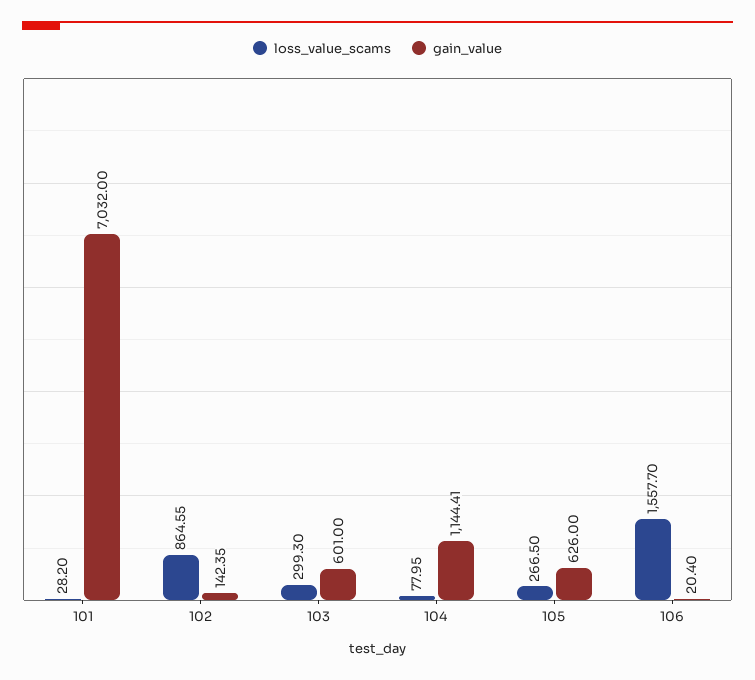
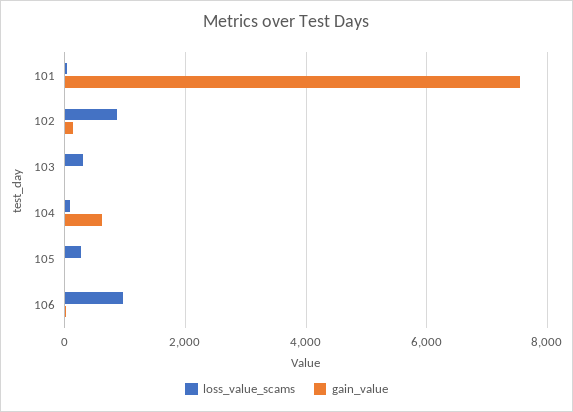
  {
    "loss_value_scams": {
      "101": 28.2,
      "102": 864.55,
      "103": 299.3,
      "104": 77.95,
      "105": 266.5,
-     "106": 1557.7
+     "106": 1000
    },
    "gain_value": {
-     "101": 7032,
+     "101": 7600,
      "102": 142.35,
-     "103": 601,
+     "103": 0,
-     "104": 1144.41,
+     "104": 600,
-     "105": 626,
+     "105": 0,
      "106": 20.4
    }
  }

